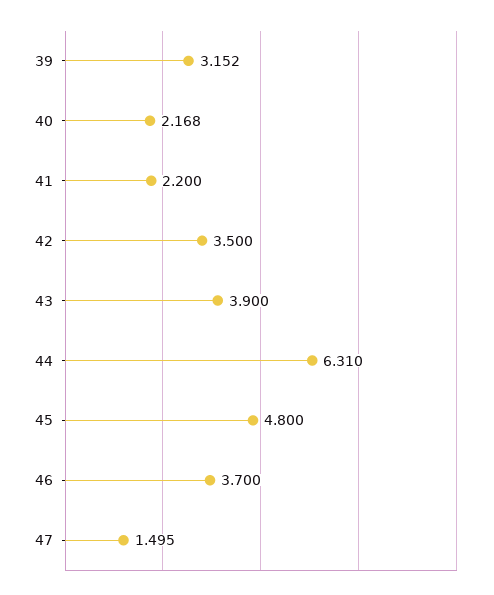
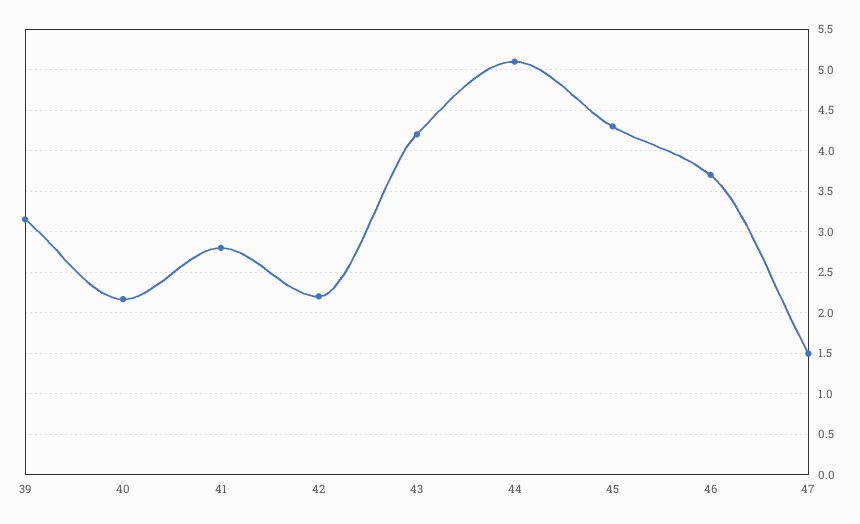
  {
    "39": 3.152,
    "40": 2.168,
-   "41": 2.2,
+   "41": 2.8,
-   "42": 3.5,
+   "42": 2.2,
-   "43": 3.9,
+   "43": 4.2,
-   "44": 6.31,
+   "44": 5.1,
-   "45": 4.8,
+   "45": 4.3,
    "46": 3.7,
    "47": 1.495
  }

